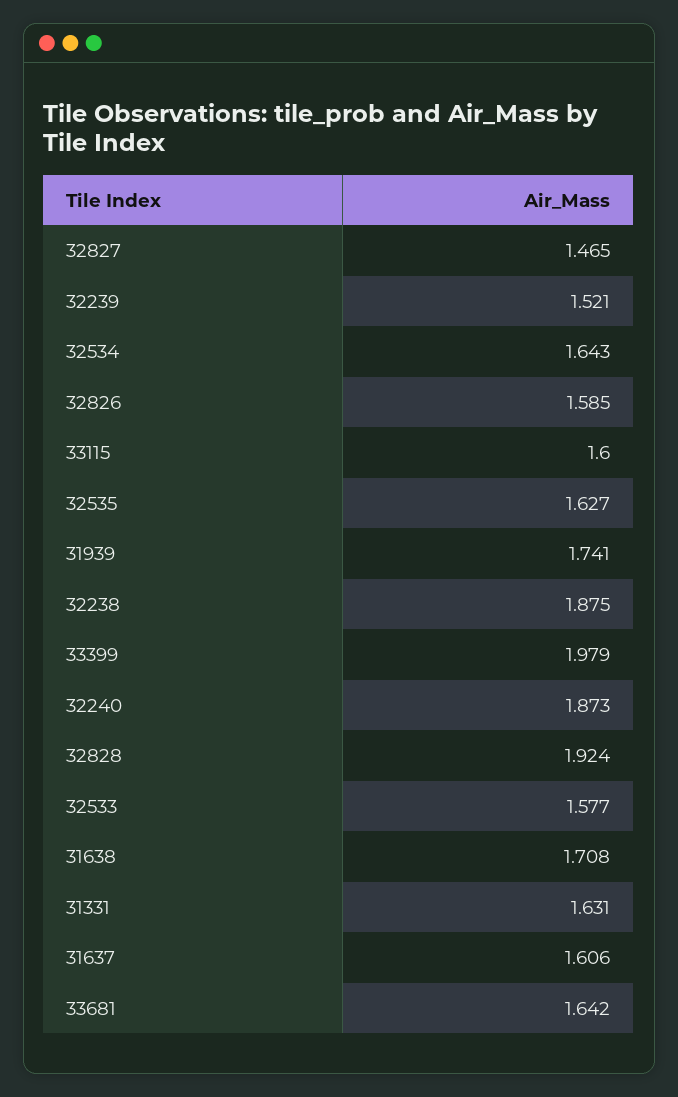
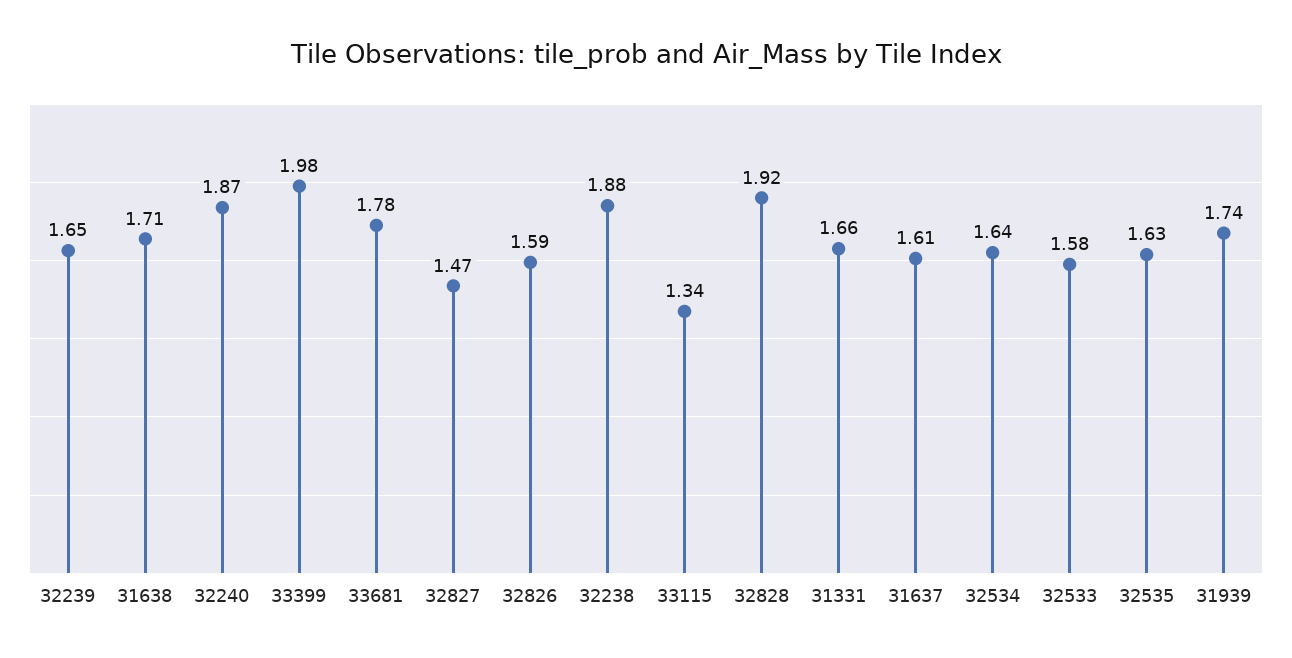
  {
    "32827": 1.465,
-   "32239": 1.521,
+   "32239": 1.65,
    "32534": 1.643,
    "32826": 1.585,
-   "33115": 1.6,
+   "33115": 1.34,
    "32535": 1.627,
    "31939": 1.741,
    "32238": 1.875,
    "33399": 1.979,
    "32240": 1.873,
    "32828": 1.924,
    "32533": 1.577,
    "31638": 1.708,
-   "31331": 1.631,
+   "31331": 1.66,
    "31637": 1.606,
-   "33681": 1.642
+   "33681": 1.78
  }

